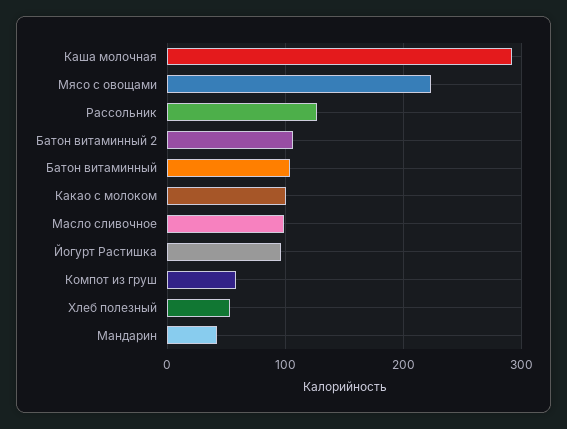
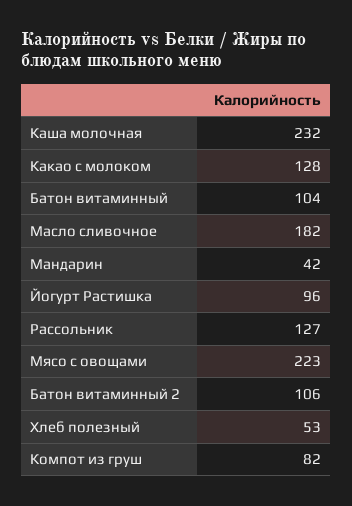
  {
-   "Каша молочная": 290,
+   "Каша молочная": 232,
    "Мясо с овощами": 223,
    "Рассольник": 127,
    "Батон витаминный 2": 106,
    "Батон витаминный": 104,
-   "Какао с молоком": 100,
+   "Какао с молоком": 128,
-   "Масло сливочное": 100,
+   "Масло сливочное": 182,
    "Йогурт Растишка": 96,
-   "Компот из груш": 60,
+   "Компот из груш": 82,
    "Хлеб полезный": 53,
    "Мандарин": 42
  }

